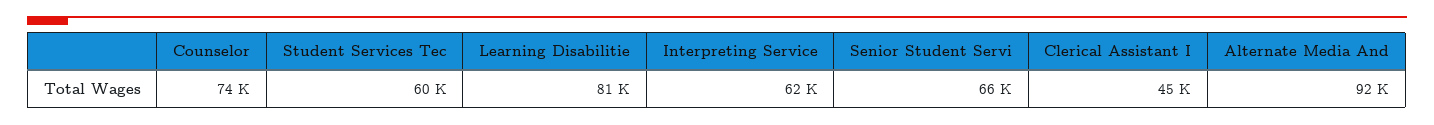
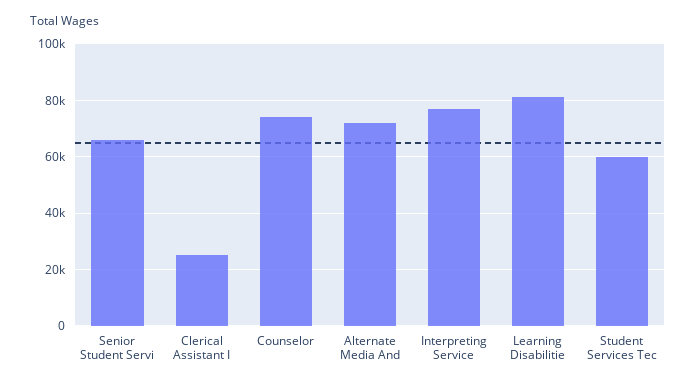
  {
    "Counselor": 74000,
    "Student Services Tec": 60000,
    "Learning Disabilitie": 81000,
-   "Interpreting Service": 62000,
+   "Interpreting Service": 77500,
    "Senior Student Servi": 66000,
-   "Clerical Assistant I": 45000,
+   "Clerical Assistant I": 25000,
-   "Alternate Media And": 92000
+   "Alternate Media And": 72500
  }

